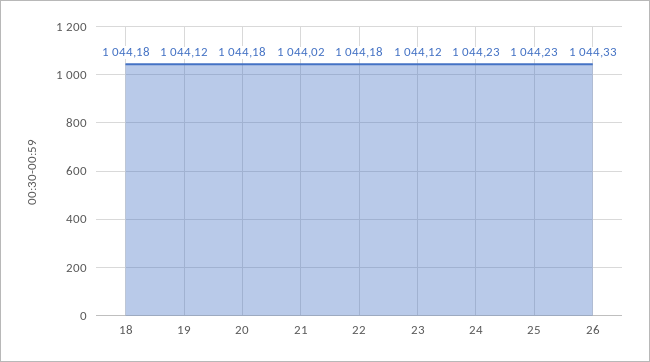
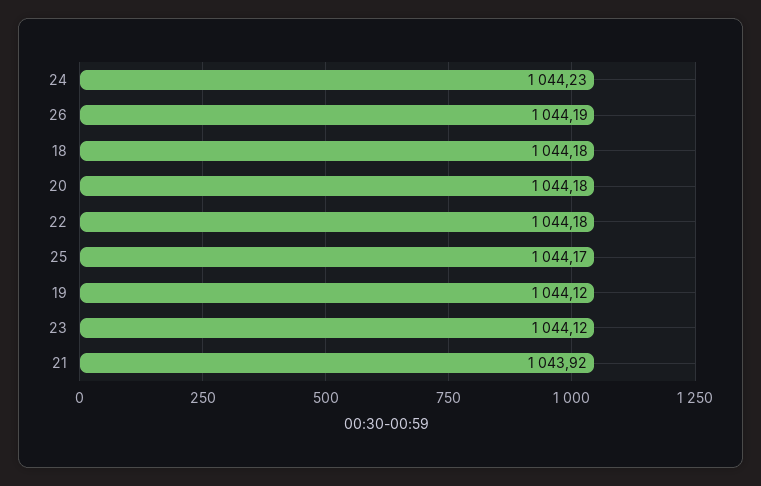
  {
    "18": 1044.18,
    "19": 1044.12,
    "20": 1044.18,
-   "21": 1044.02,
+   "21": 1043.92,
    "22": 1044.18,
    "23": 1044.12,
    "24": 1044.23,
-   "25": 1044.23,
+   "25": 1044.17,
-   "26": 1044.33
+   "26": 1044.19
  }

